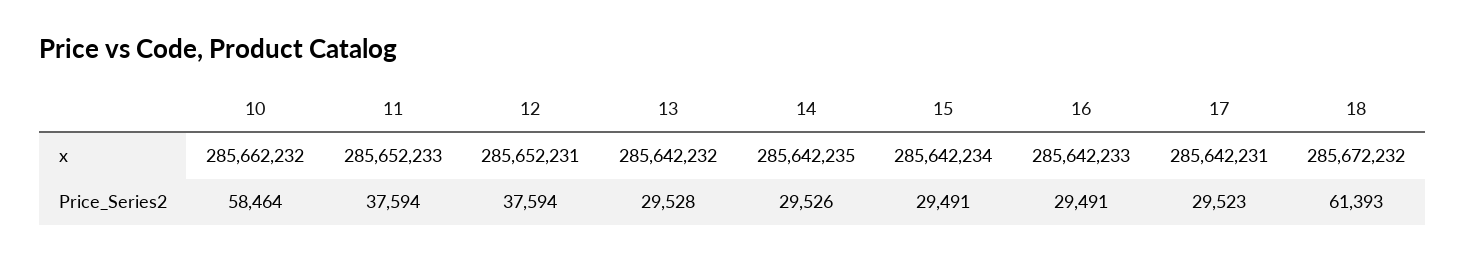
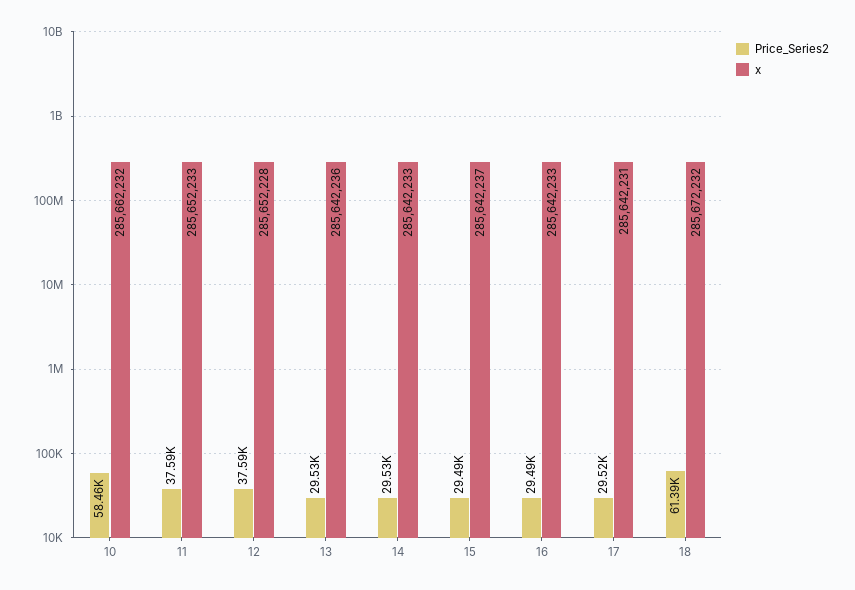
  {
    "x": {
      "10": 285662232,
      "11": 285652233,
-     "12": 285652231,
+     "12": 285652228,
-     "13": 285642232,
+     "13": 285642236,
-     "14": 285642235,
+     "14": 285642233,
-     "15": 285642234,
+     "15": 285642237,
      "16": 285642233,
      "17": 285642231,
      "18": 285672232
    },
    "Price_Series2": {
      "10": 58464,
      "11": 37594,
      "12": 37594,
      "13": 29528,
      "14": 29526,
      "15": 29491,
      "16": 29491,
      "17": 29523,
      "18": 61393
    }
  }

